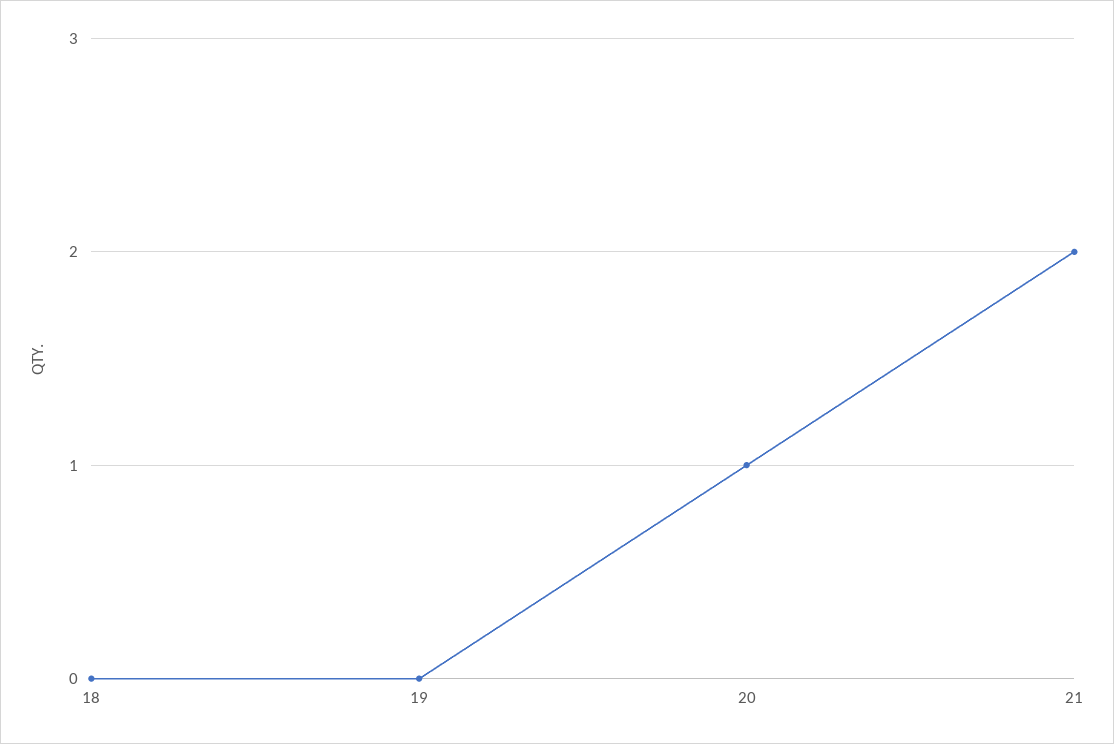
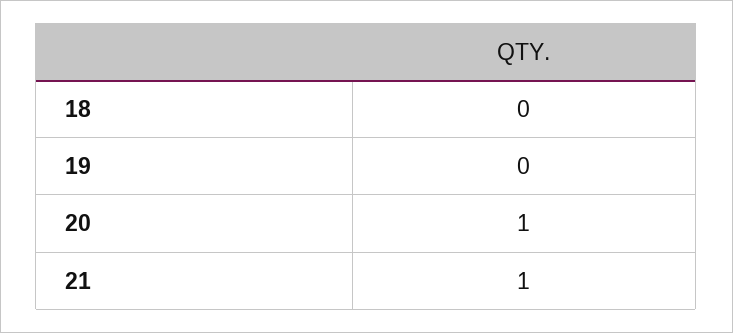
  {
    "18": 0,
    "19": 0,
    "20": 1,
-   "21": 2
+   "21": 1
  }

